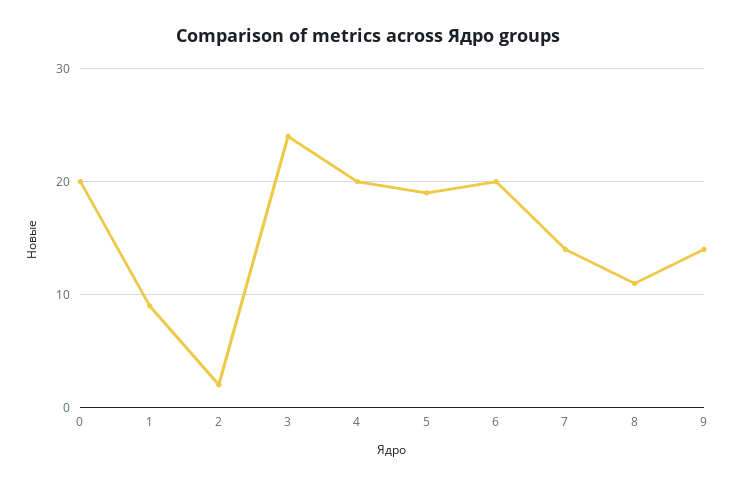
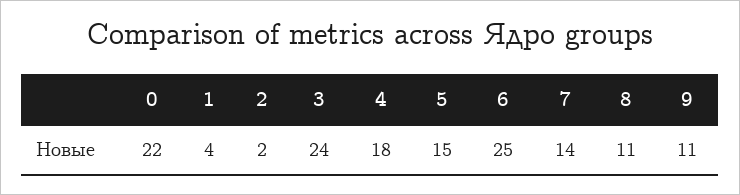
  {
-   "0": 20,
+   "0": 22,
-   "1": 9,
+   "1": 4,
    "2": 2,
    "3": 24,
-   "4": 20,
+   "4": 18,
-   "5": 19,
+   "5": 15,
-   "6": 20,
+   "6": 25,
    "7": 14,
    "8": 11,
-   "9": 14
+   "9": 11
  }

